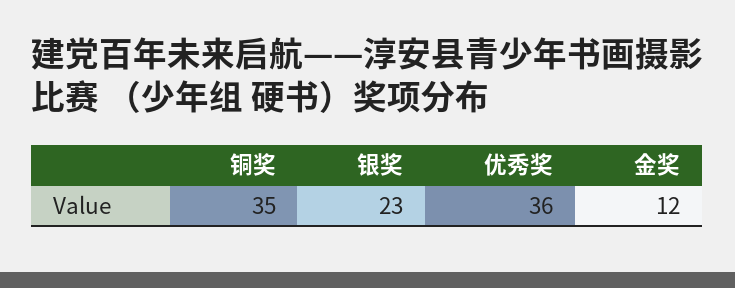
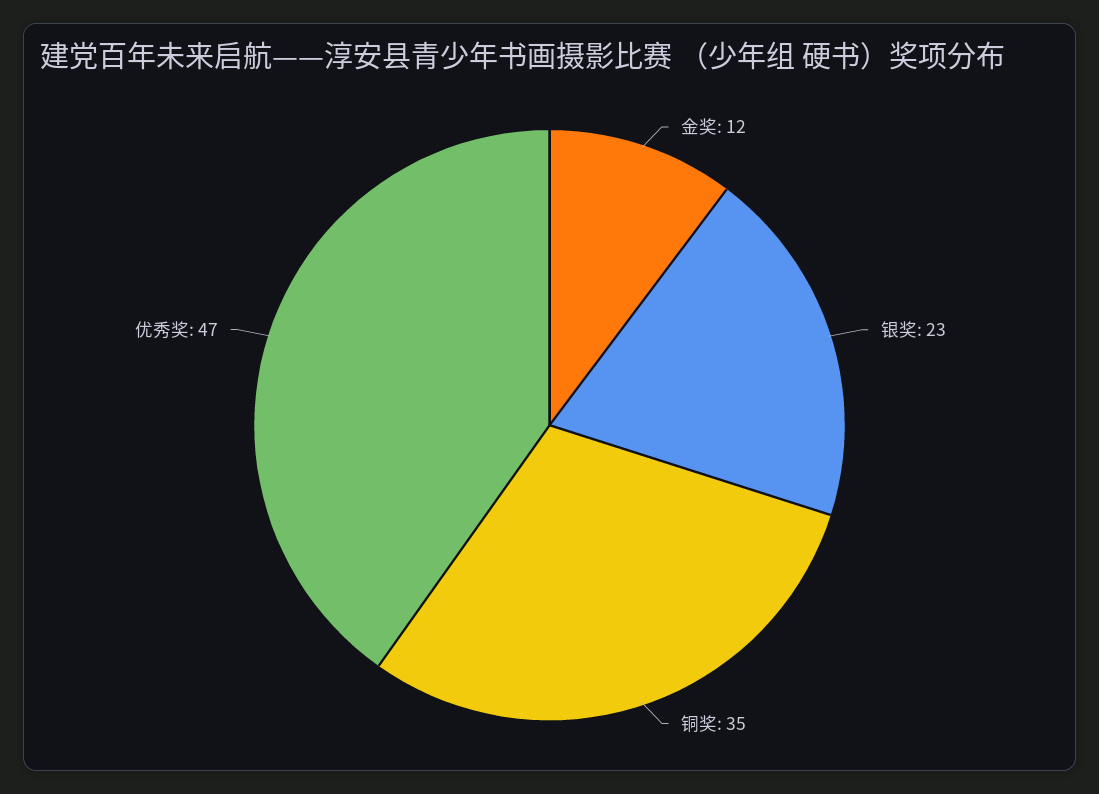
  {
    "铜奖": 35,
    "银奖": 23,
-   "优秀奖": 36,
+   "优秀奖": 47,
    "金奖": 12
  }

